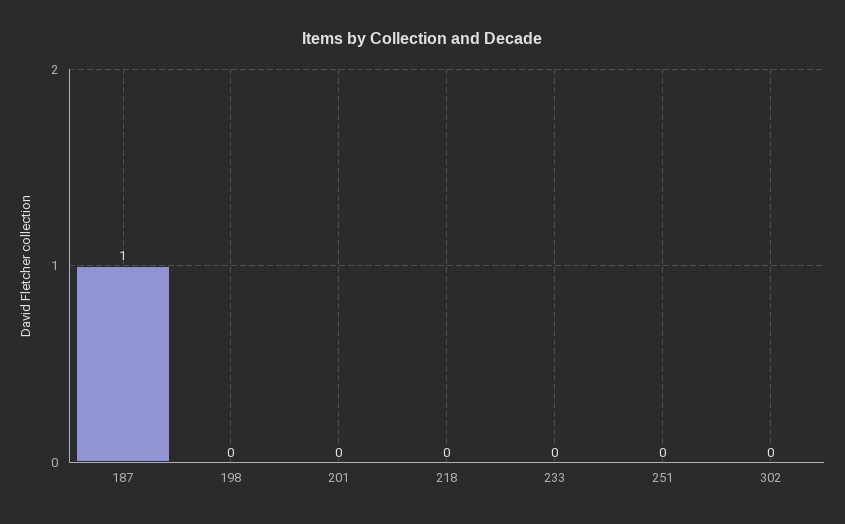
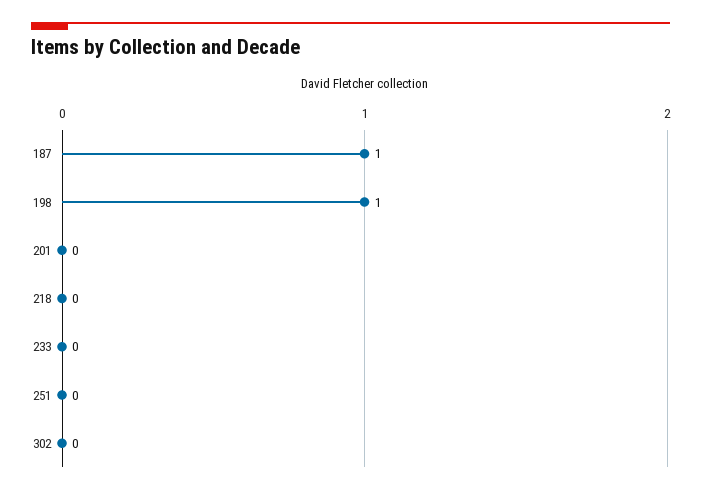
  {
    "187": 1,
-   "198": 0,
+   "198": 1,
    "201": 0,
    "218": 0,
    "233": 0,
    "251": 0,
    "302": 0
  }

